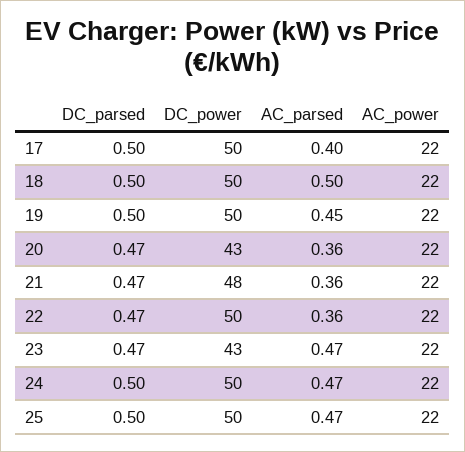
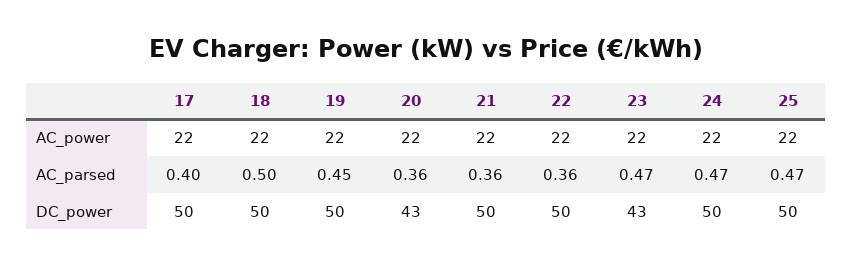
  {
-   "DC_parsed": {
-     "17": 0.5,
-     "18": 0.5,
-     "19": 0.5,
-     "20": 0.47,
-     "21": 0.47,
-     "22": 0.47,
-     "23": 0.47,
-     "24": 0.5,
-     "25": 0.5
-   },
    "DC_power": {
      "17": 50,
      "18": 50,
      "19": 50,
      "20": 43,
-     "21": 48,
+     "21": 50,
      "22": 50,
      "23": 43,
      "24": 50,
      "25": 50
    },
    "AC_parsed": {
      "17": 0.4,
      "18": 0.5,
      "19": 0.45,
      "20": 0.36,
      "21": 0.36,
      "22": 0.36,
      "23": 0.47,
      "24": 0.47,
      "25": 0.47
    },
    "AC_power": {
      "17": 22,
      "18": 22,
      "19": 22,
      "20": 22,
      "21": 22,
      "22": 22,
      "23": 22,
      "24": 22,
      "25": 22
    }
  }

